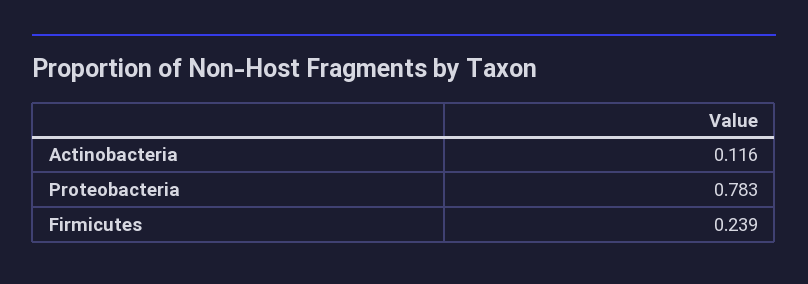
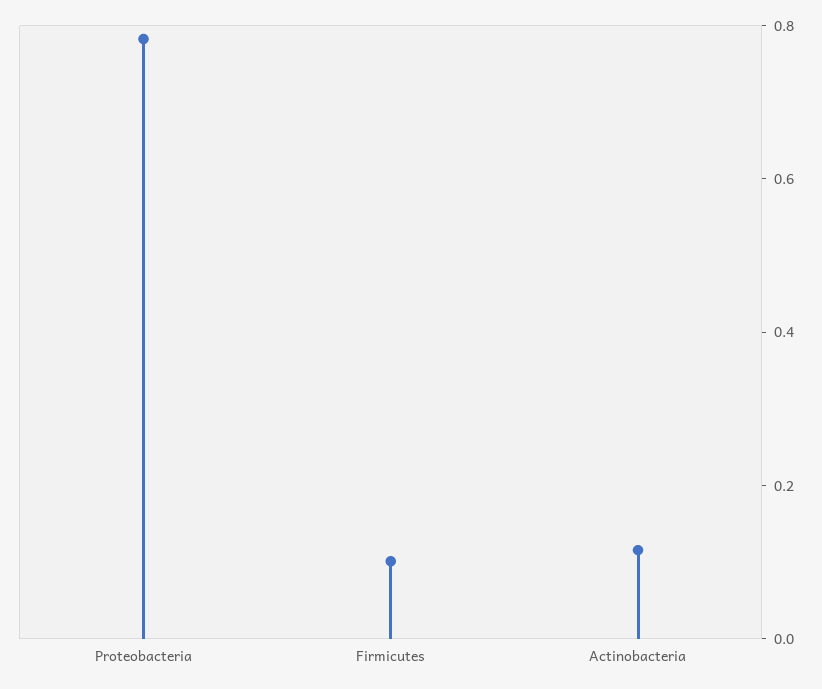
  {
    "Actinobacteria": 0.116,
    "Proteobacteria": 0.783,
-   "Firmicutes": 0.239
+   "Firmicutes": 0.1
  }

